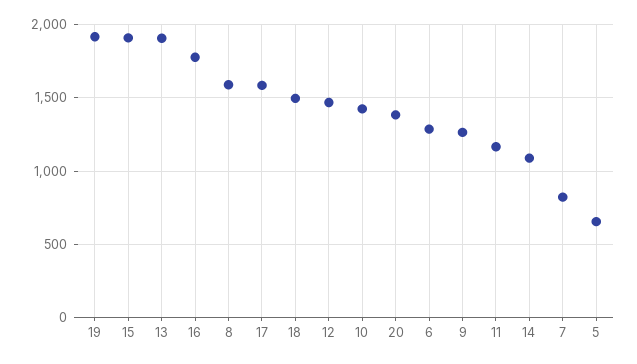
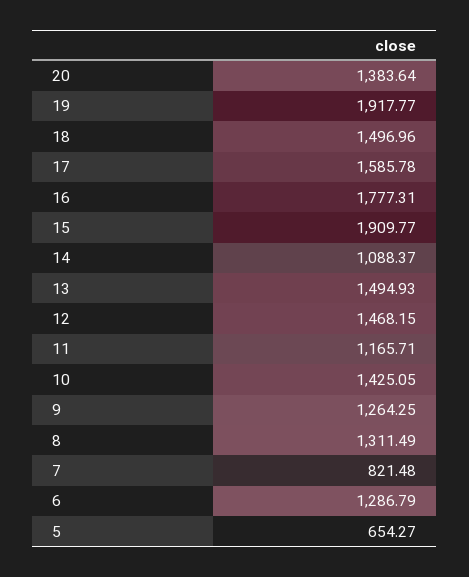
  {
    "19": 1917.77,
    "15": 1909.77,
-   "13": 1900,
+   "13": 1494.93,
    "16": 1777.31,
-   "8": 1600,
+   "8": 1311.49,
    "17": 1585.78,
    "18": 1496.96,
    "12": 1468.15,
    "10": 1425.05,
    "20": 1383.64,
    "6": 1286.79,
    "9": 1264.25,
    "11": 1165.71,
    "14": 1088.37,
    "7": 821.48,
    "5": 654.27
  }

